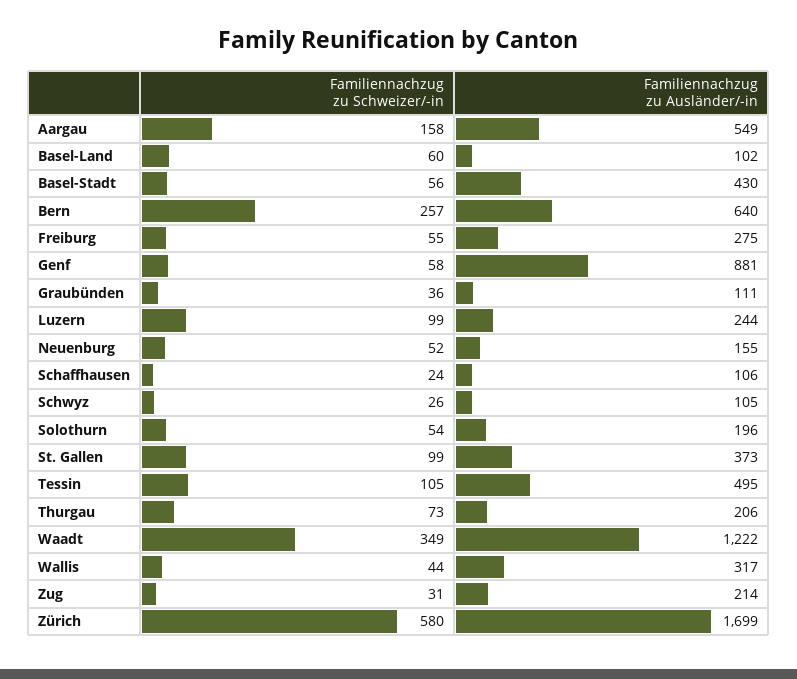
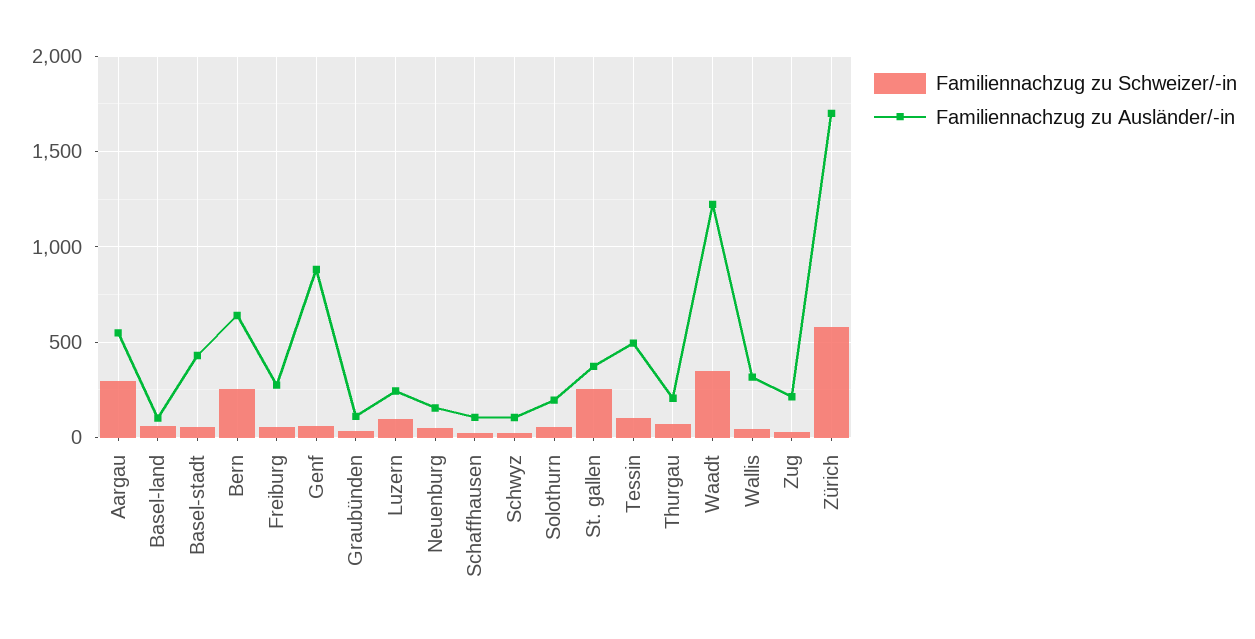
  {
    "Familiennachzug zu Schweizer/-in": {
-     "Aargau": 158,
+     "Aargau": 300,
      "Basel-Land": 60,
      "Basel-Stadt": 56,
      "Bern": 257,
      "Freiburg": 55,
      "Genf": 58,
      "Graubünden": 36,
      "Luzern": 99,
      "Neuenburg": 52,
      "Schaffhausen": 24,
      "Schwyz": 26,
      "Solothurn": 54,
-     "St. Gallen": 99,
+     "St. Gallen": 250,
      "Tessin": 105,
      "Thurgau": 73,
      "Waadt": 349,
      "Wallis": 44,
      "Zug": 31,
      "Zürich": 580
    },
    "Familiennachzug zu Ausländer/-in": {
      "Aargau": 549,
      "Basel-Land": 102,
      "Basel-Stadt": 430,
      "Bern": 640,
      "Freiburg": 275,
      "Genf": 881,
      "Graubünden": 111,
      "Luzern": 244,
      "Neuenburg": 155,
      "Schaffhausen": 106,
      "Schwyz": 105,
      "Solothurn": 196,
      "St. Gallen": 373,
      "Tessin": 495,
      "Thurgau": 206,
      "Waadt": 1222,
      "Wallis": 317,
      "Zug": 214,
      "Zürich": 1699
    }
  }

